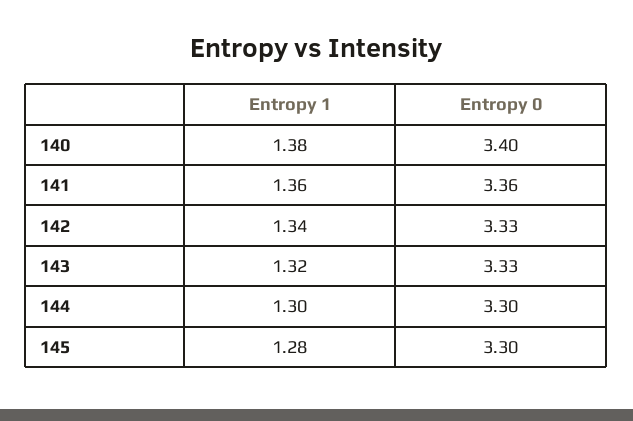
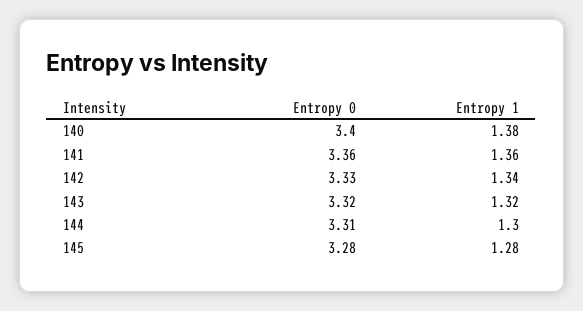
  {
    "Entropy 1": {
      "140": 1.38,
      "141": 1.36,
      "142": 1.34,
      "143": 1.32,
      "144": 1.3,
      "145": 1.28
    },
    "Entropy 0": {
      "140": 3.4,
      "141": 3.36,
      "142": 3.33,
-     "143": 3.33,
+     "143": 3.32,
-     "144": 3.3,
+     "144": 3.31,
-     "145": 3.3
+     "145": 3.28
    }
  }

